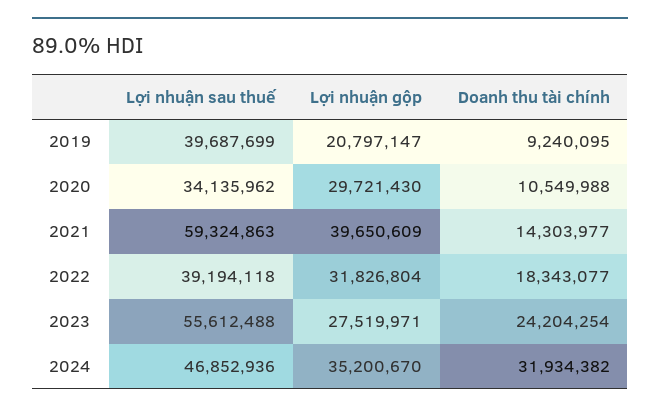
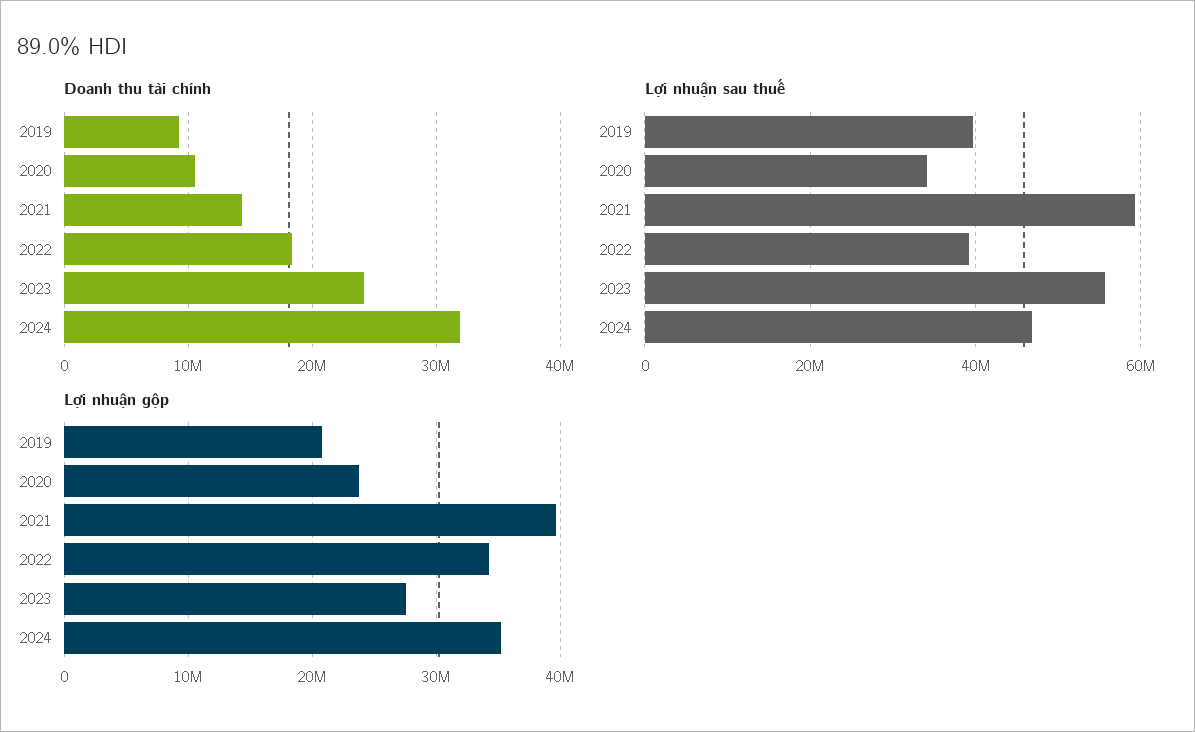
  {
    "Lợi nhuận sau thuế": {
      "2019": 39687699,
      "2020": 34135962,
      "2021": 59324863,
      "2022": 39194118,
      "2023": 55612488,
      "2024": 46852936
    },
    "Lợi nhuận gộp": {
      "2019": 20797147,
-     "2020": 29721430,
+     "2020": 24000000,
      "2021": 39650609,
-     "2022": 31826804,
+     "2022": 34000000,
      "2023": 27519971,
      "2024": 35200670
    },
    "Doanh thu tài chính": {
      "2019": 9240095,
      "2020": 10549988,
      "2021": 14303977,
      "2022": 18343077,
      "2023": 24204254,
      "2024": 31934382
    }
  }

